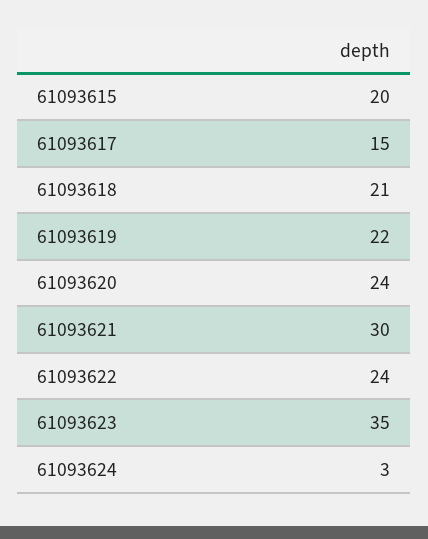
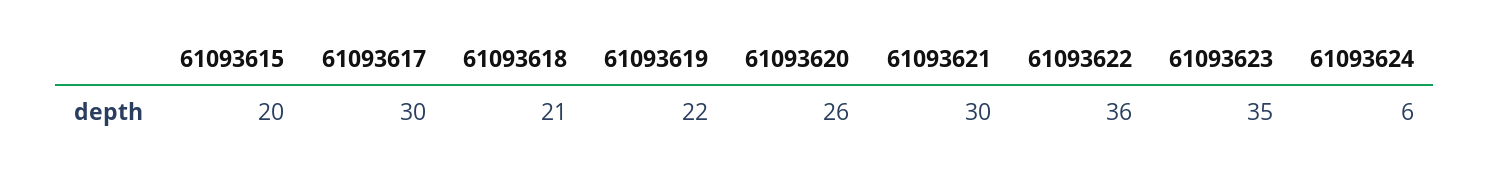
  {
    "61093615": 20,
-   "61093617": 15,
+   "61093617": 30,
    "61093618": 21,
    "61093619": 22,
-   "61093620": 24,
+   "61093620": 26,
    "61093621": 30,
-   "61093622": 24,
+   "61093622": 36,
    "61093623": 35,
-   "61093624": 3
+   "61093624": 6
  }

